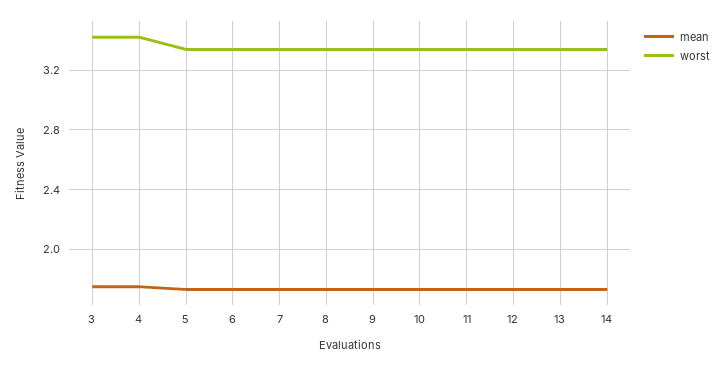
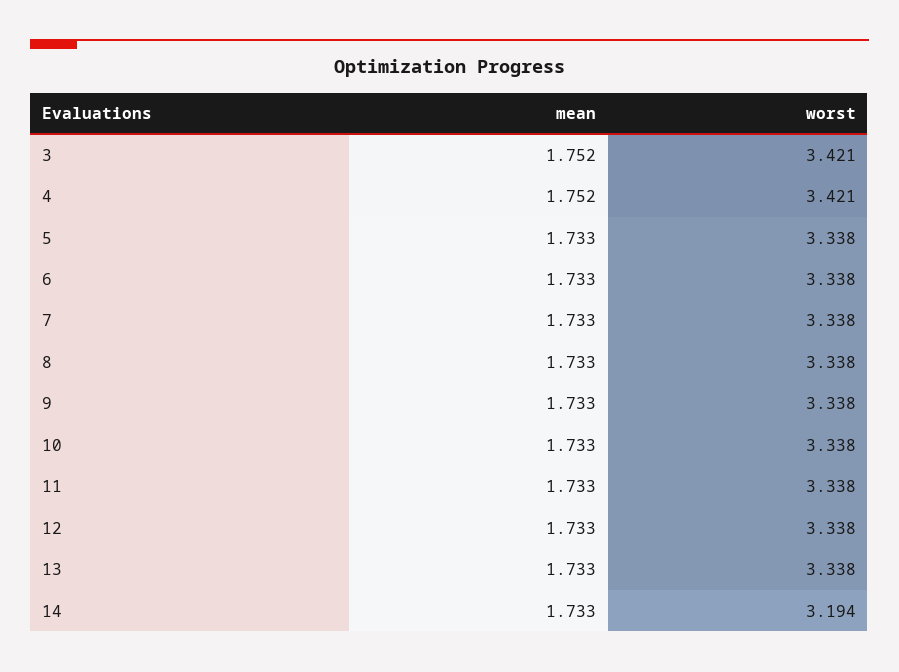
  {
    "mean": {
      "3": 1.752,
      "4": 1.752,
      "5": 1.733,
      "6": 1.733,
      "7": 1.733,
      "8": 1.733,
      "9": 1.733,
      "10": 1.733,
      "11": 1.733,
      "12": 1.733,
      "13": 1.733,
      "14": 1.733
    },
    "worst": {
      "3": 3.421,
      "4": 3.421,
      "5": 3.338,
      "6": 3.338,
      "7": 3.338,
      "8": 3.338,
      "9": 3.338,
      "10": 3.338,
      "11": 3.338,
      "12": 3.338,
      "13": 3.338,
-     "14": 3.35
+     "14": 3.194
    }
  }

